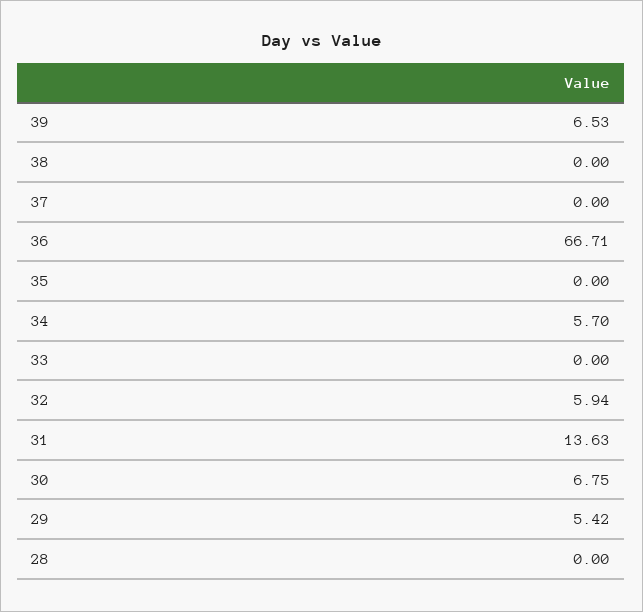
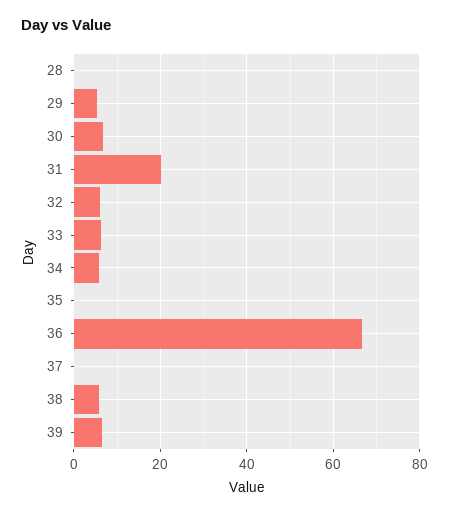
  {
    "39": 6.53,
-   "38": 0,
+   "38": 6,
    "37": 0,
    "36": 66.71,
    "35": 0,
    "34": 5.7,
-   "33": 0,
+   "33": 6,
    "32": 5.94,
-   "31": 13.63,
+   "31": 20,
    "30": 6.75,
    "29": 5.42,
    "28": 0
  }

